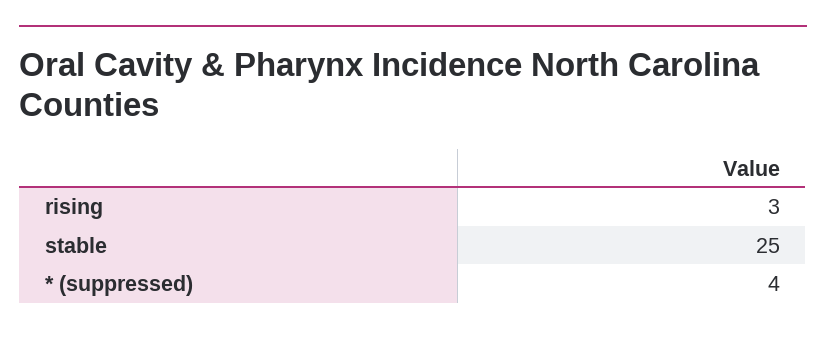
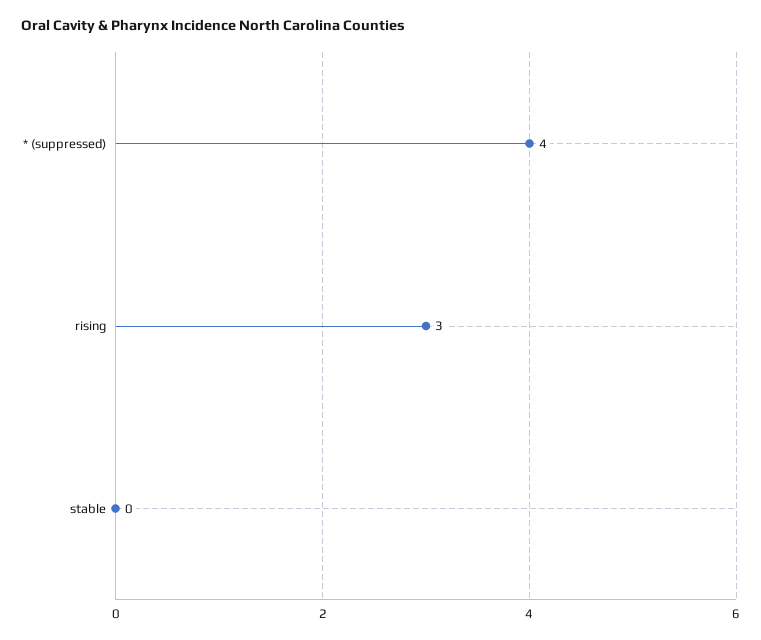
  {
    "rising": 3,
-   "stable": 25,
+   "stable": 0,
    "* (suppressed)": 4
  }

